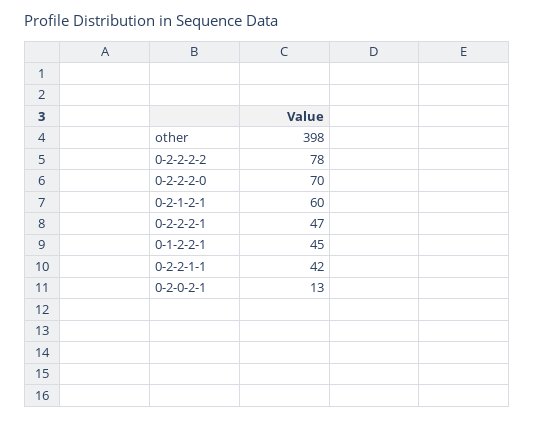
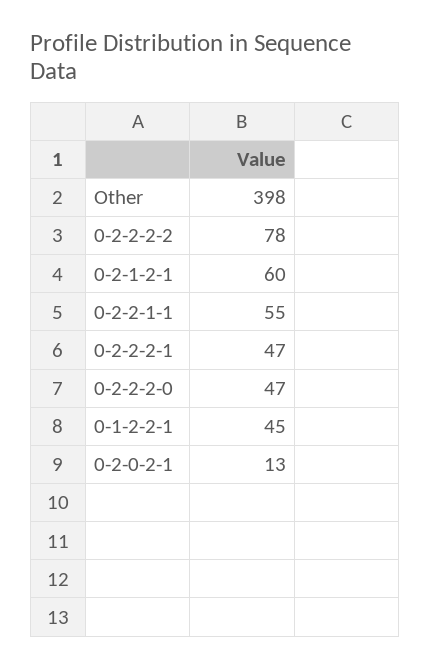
  {
    "other": 398,
    "0-2-2-2-2": 78,
-   "0-2-2-2-0": 70,
+   "0-2-2-2-0": 47,
    "0-2-1-2-1": 60,
    "0-2-2-2-1": 47,
    "0-1-2-2-1": 45,
-   "0-2-2-1-1": 42,
+   "0-2-2-1-1": 55,
    "0-2-0-2-1": 13
  }

